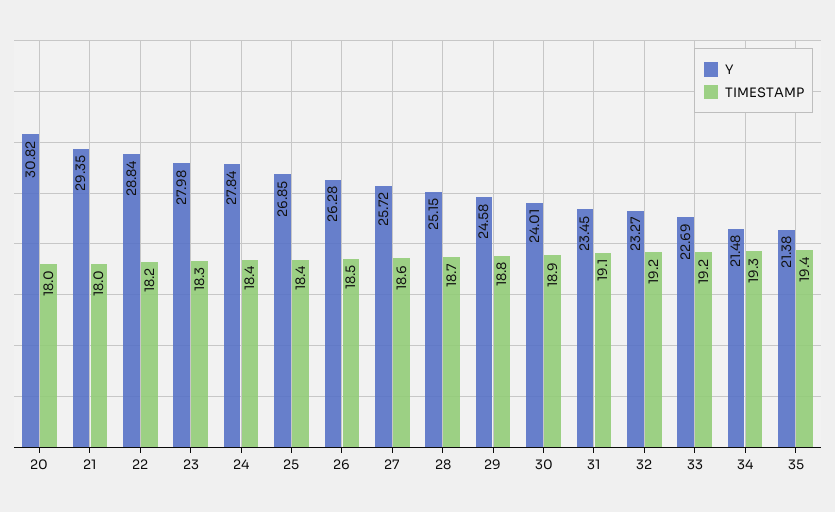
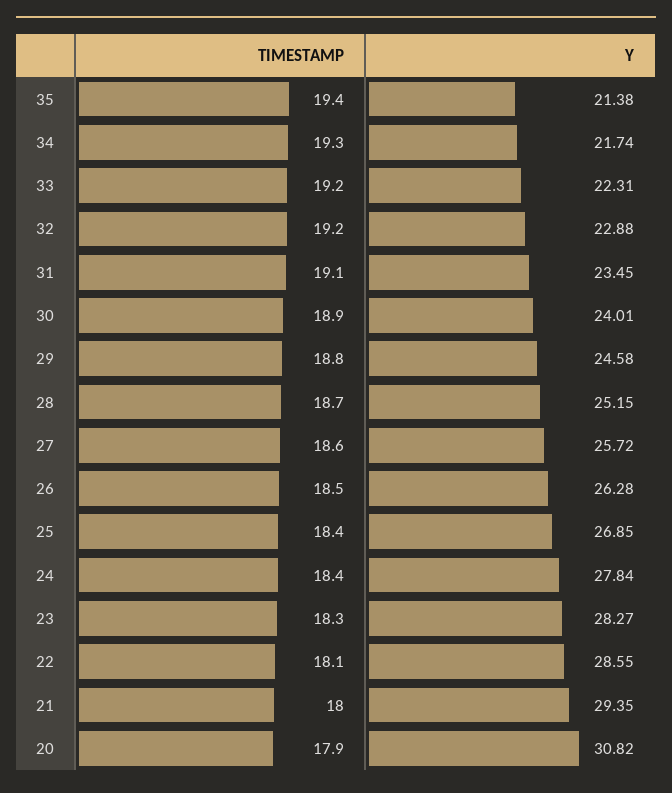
  {
    "Y": {
      "20": 30.82,
      "21": 29.35,
-     "22": 28.84,
+     "22": 28.55,
-     "23": 27.98,
+     "23": 28.27,
      "24": 27.84,
      "25": 26.85,
      "26": 26.28,
      "27": 25.72,
      "28": 25.15,
      "29": 24.58,
      "30": 24.01,
      "31": 23.45,
-     "32": 23.27,
+     "32": 22.88,
-     "33": 22.69,
+     "33": 22.31,
-     "34": 21.48,
+     "34": 21.74,
      "35": 21.38
    },
    "TIMESTAMP": {
-     "20": 18,
+     "20": 17.9,
      "21": 18,
-     "22": 18.2,
+     "22": 18.1,
      "23": 18.3,
      "24": 18.4,
      "25": 18.4,
      "26": 18.5,
      "27": 18.6,
      "28": 18.7,
      "29": 18.8,
      "30": 18.9,
      "31": 19.1,
      "32": 19.2,
      "33": 19.2,
      "34": 19.3,
      "35": 19.4
    }
  }

